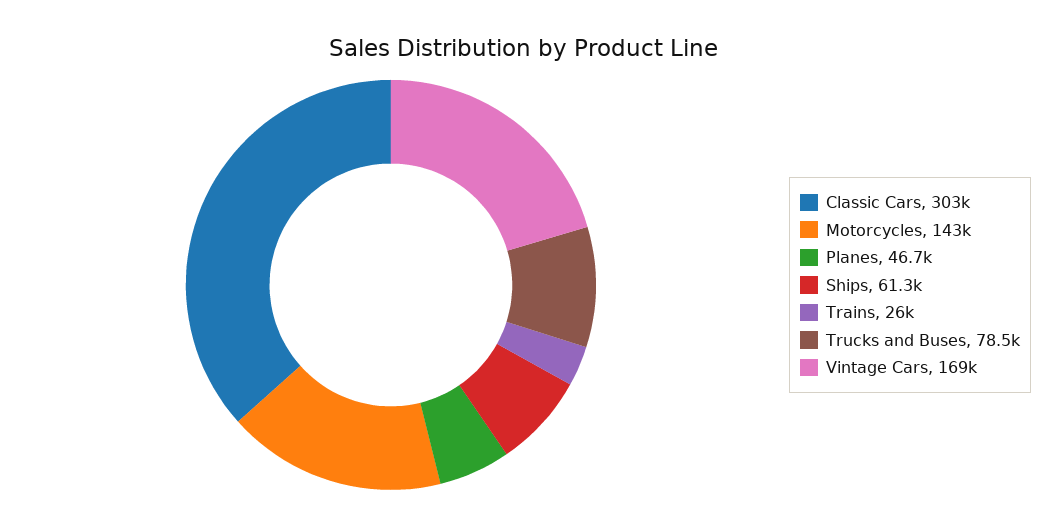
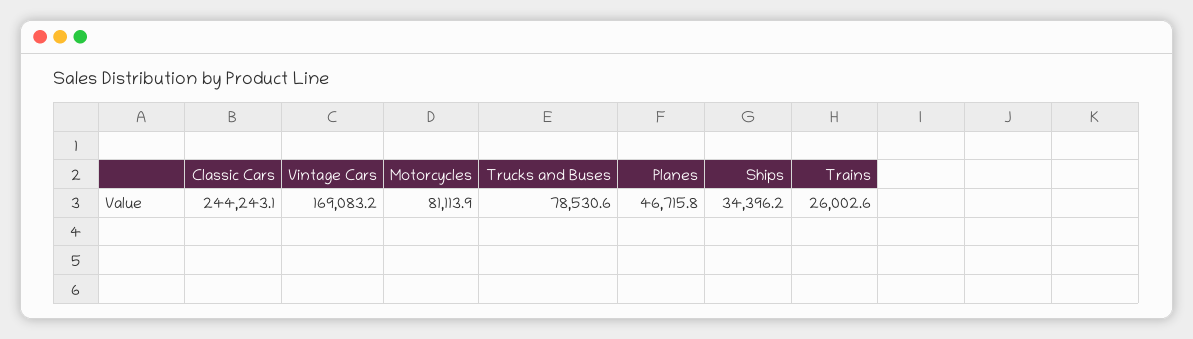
  {
-   "Classic Cars": 303000,
+   "Classic Cars": 244243.1,
-   "Motorcycles": 143000,
+   "Motorcycles": 81113.9,
    "Planes": 46715.8,
-   "Ships": 61300,
+   "Ships": 34396.2,
    "Trains": 26002.6,
    "Trucks and Buses": 78530.6,
    "Vintage Cars": 169083.2
  }

